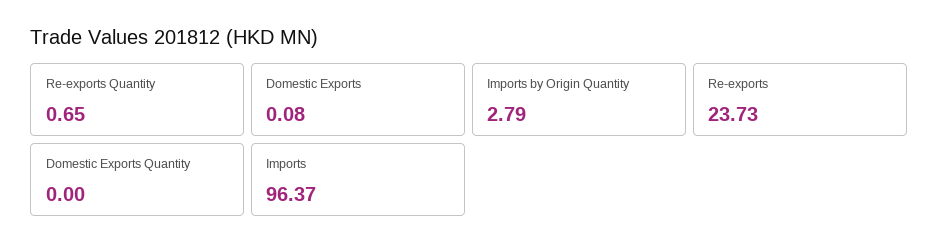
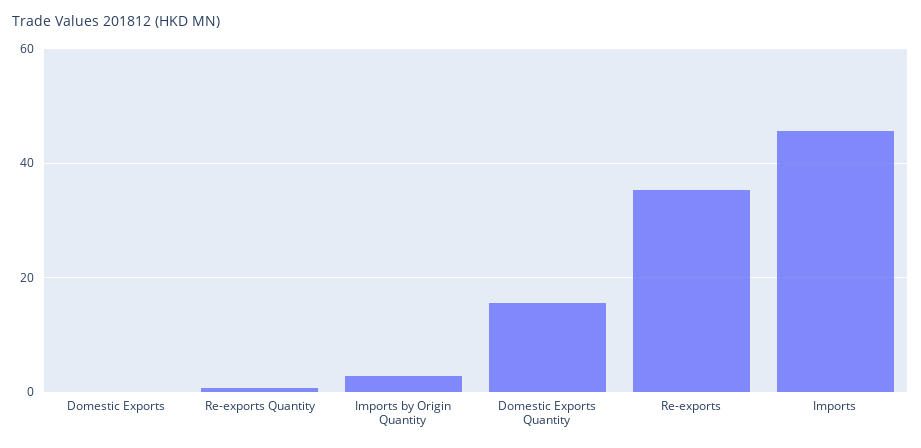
  {
    "Re-exports Quantity": 0.65,
    "Domestic Exports": 0.08,
    "Imports by Origin Quantity": 2.79,
-   "Re-exports": 23.73,
+   "Re-exports": 36,
-   "Domestic Exports Quantity": 0,
+   "Domestic Exports Quantity": 16,
-   "Imports": 96.37
+   "Imports": 46
  }

